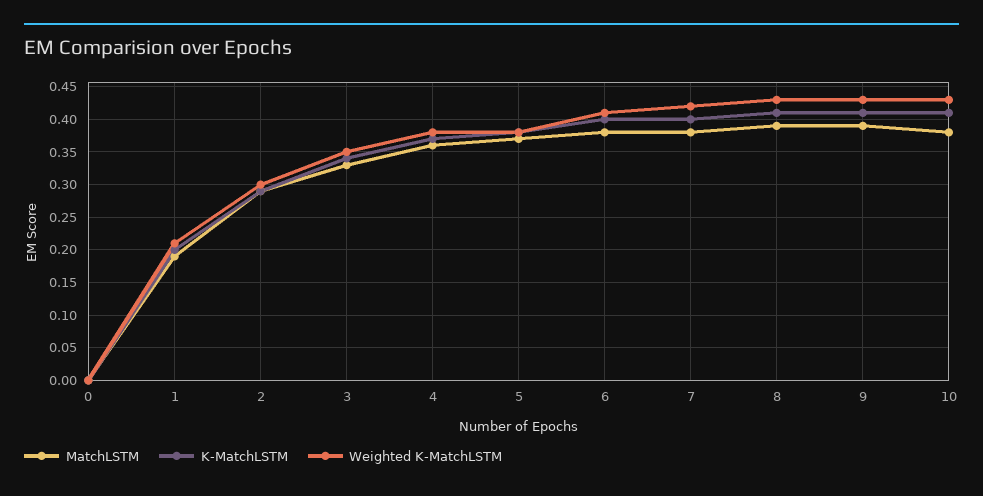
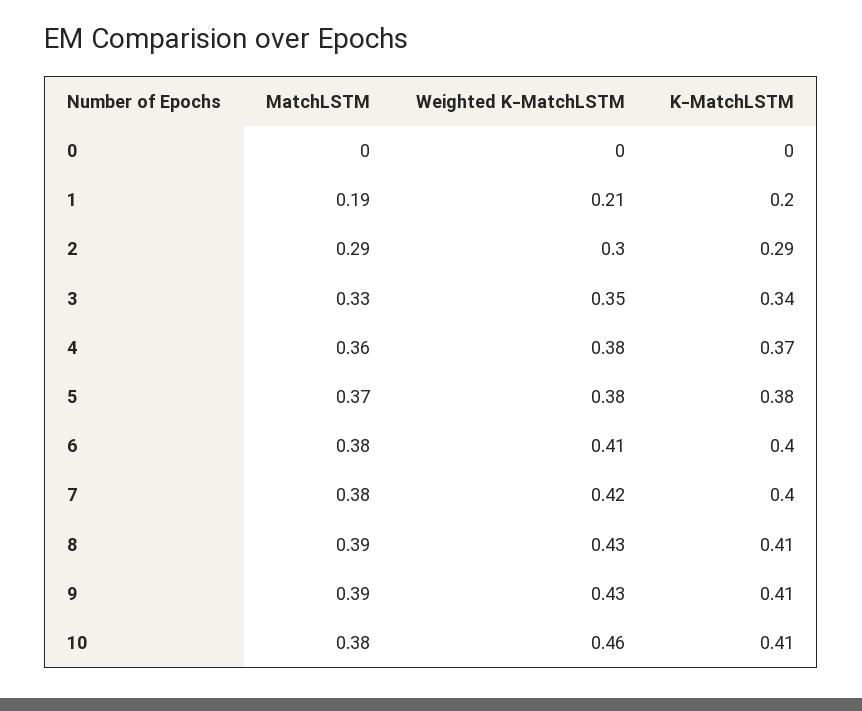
  {
    "MatchLSTM": {
      "0": 0,
      "1": 0.19,
      "2": 0.29,
      "3": 0.33,
      "4": 0.36,
      "5": 0.37,
      "6": 0.38,
      "7": 0.38,
      "8": 0.39,
      "9": 0.39,
      "10": 0.38
    },
    "K-MatchLSTM": {
      "0": 0,
      "1": 0.2,
      "2": 0.29,
      "3": 0.34,
      "4": 0.37,
      "5": 0.38,
      "6": 0.4,
      "7": 0.4,
      "8": 0.41,
      "9": 0.41,
      "10": 0.41
    },
    "Weighted K-MatchLSTM": {
      "0": 0,
      "1": 0.21,
      "2": 0.3,
      "3": 0.35,
      "4": 0.38,
      "5": 0.38,
      "6": 0.41,
      "7": 0.42,
      "8": 0.43,
      "9": 0.43,
-     "10": 0.43
+     "10": 0.46
    }
  }

